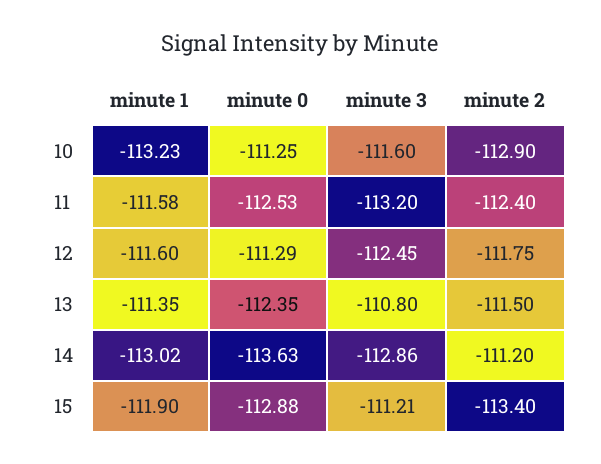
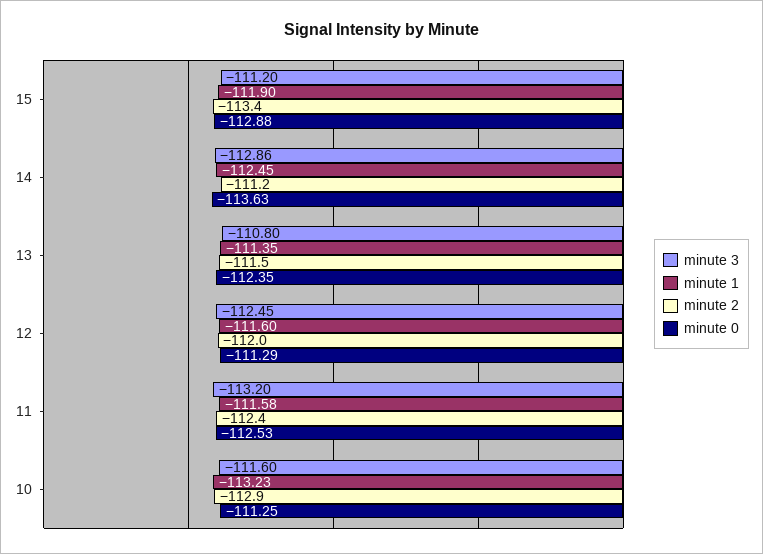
  {
    "minute 1": {
      "10": -113.23,
      "11": -111.58,
      "12": -111.6,
      "13": -111.35,
-     "14": -113.02,
+     "14": -112.45,
      "15": -111.9
    },
    "minute 0": {
      "10": -111.25,
      "11": -112.53,
      "12": -111.29,
      "13": -112.35,
      "14": -113.63,
      "15": -112.88
    },
    "minute 3": {
      "10": -111.6,
      "11": -113.2,
      "12": -112.45,
      "13": -110.8,
      "14": -112.86,
-     "15": -111.21
+     "15": -111.2
    },
    "minute 2": {
      "10": -112.9,
      "11": -112.4,
-     "12": -111.75,
+     "12": -112,
      "13": -111.5,
      "14": -111.2,
      "15": -113.4
    }
  }

